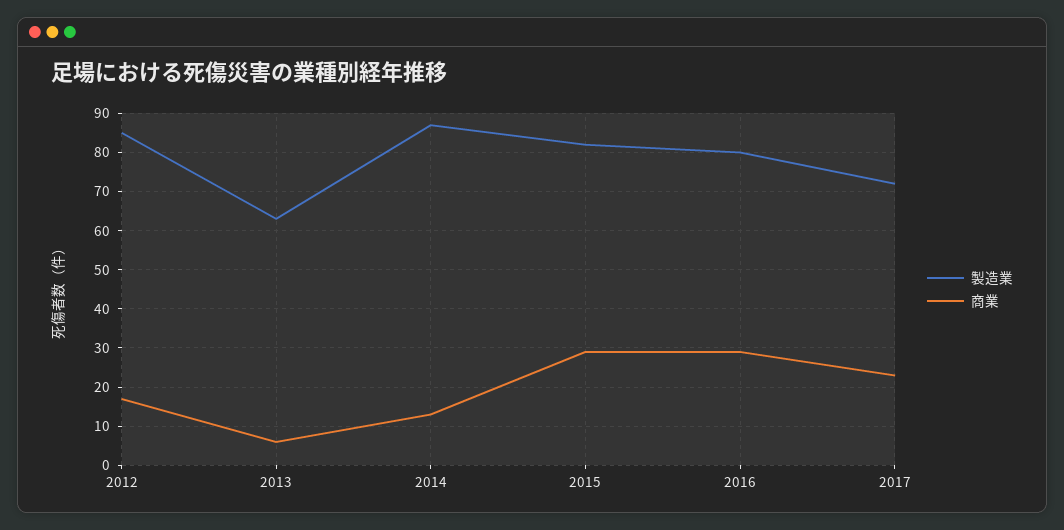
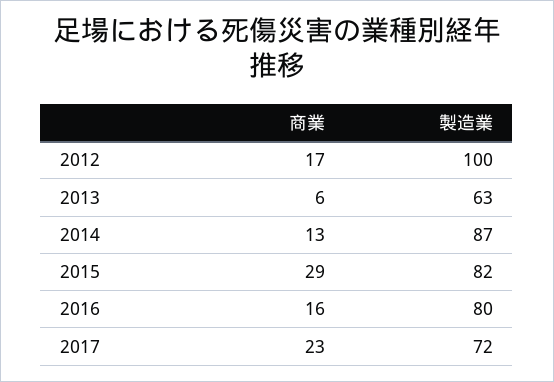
  {
    "製造業": {
-     "2012": 85,
+     "2012": 100,
      "2013": 63,
      "2014": 87,
      "2015": 82,
      "2016": 80,
      "2017": 72
    },
    "商業": {
      "2012": 17,
      "2013": 6,
      "2014": 13,
      "2015": 29,
-     "2016": 30,
+     "2016": 16,
      "2017": 23
    }
  }

